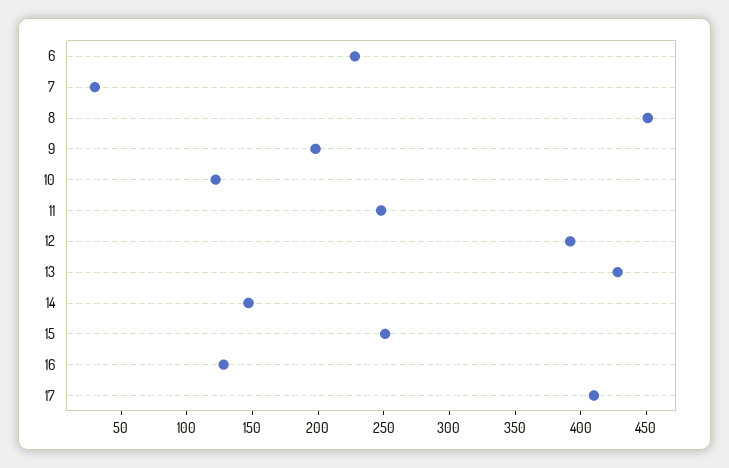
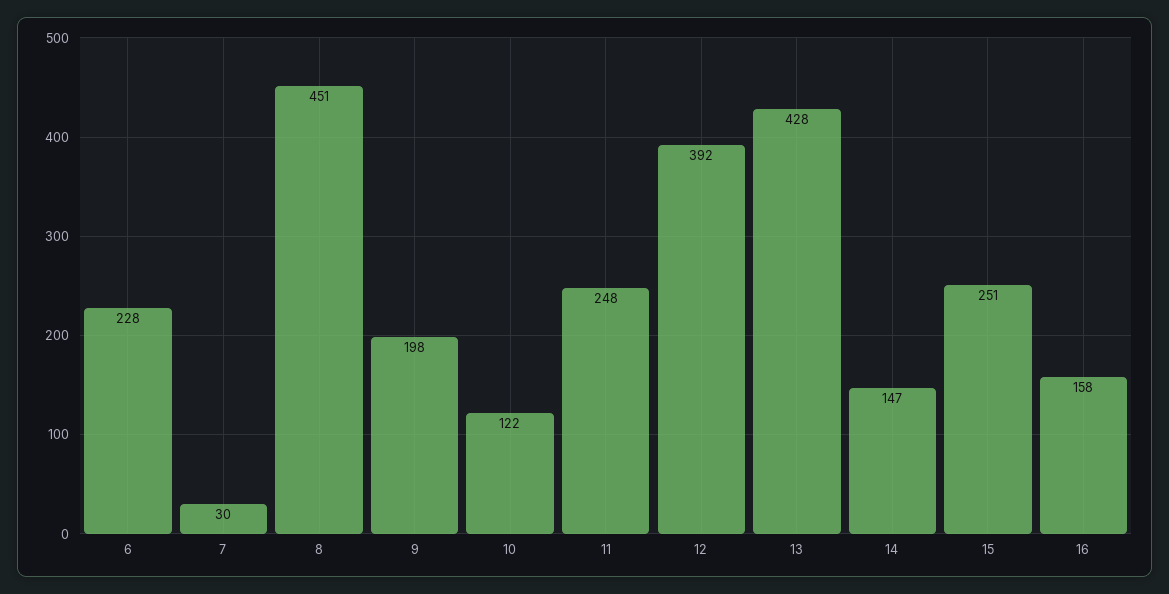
  {
    "6": 228,
    "7": 30,
    "8": 451,
    "9": 198,
    "10": 122,
    "11": 248,
    "12": 392,
    "13": 428,
    "14": 147,
    "15": 251,
-   "16": 130,
+   "16": 158
-   "17": 410
  }

